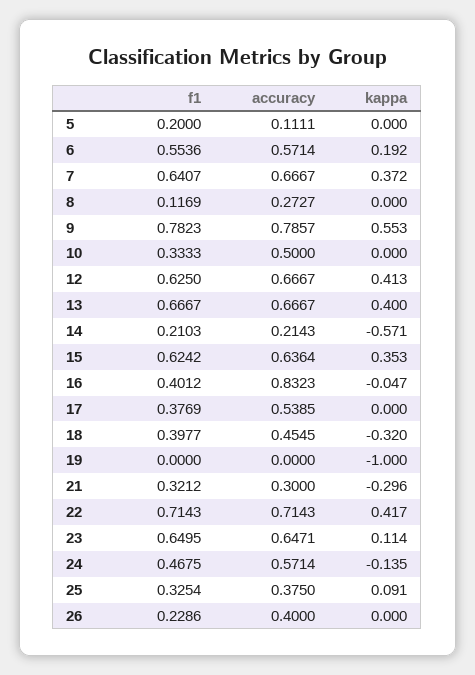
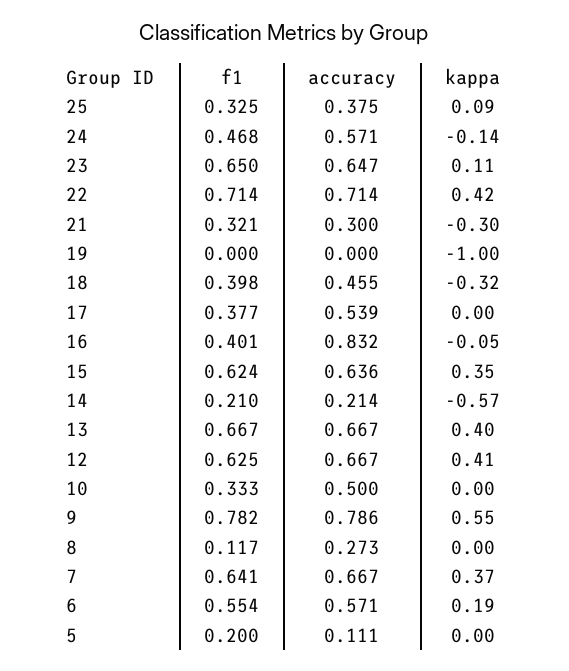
  {
    "f1": {
      "5": 0.2,
      "6": 0.5536,
      "7": 0.6407,
      "8": 0.1169,
      "9": 0.7823,
      "10": 0.3333,
      "12": 0.625,
      "13": 0.6667,
      "14": 0.2103,
      "15": 0.6242,
      "16": 0.4012,
      "17": 0.3769,
      "18": 0.3977,
      "19": 0,
      "21": 0.3212,
      "22": 0.7143,
      "23": 0.6495,
      "24": 0.4675,
-     "25": 0.3254,
+     "25": 0.3254
-     "26": 0.2286
    },
    "accuracy": {
      "5": 0.1111,
      "6": 0.5714,
      "7": 0.6667,
      "8": 0.2727,
      "9": 0.7857,
      "10": 0.5,
      "12": 0.6667,
      "13": 0.6667,
      "14": 0.2143,
      "15": 0.6364,
      "16": 0.8323,
      "17": 0.5385,
      "18": 0.4545,
      "19": 0,
      "21": 0.3,
      "22": 0.7143,
      "23": 0.6471,
      "24": 0.5714,
-     "25": 0.375,
+     "25": 0.375
-     "26": 0.4
    },
    "kappa": {
      "5": 0,
      "6": 0.192,
      "7": 0.372,
      "8": 0,
      "9": 0.553,
      "10": 0,
      "12": 0.413,
      "13": 0.4,
      "14": -0.571,
      "15": 0.353,
      "16": -0.047,
      "17": 0,
      "18": -0.32,
      "19": -1,
      "21": -0.296,
      "22": 0.417,
      "23": 0.114,
      "24": -0.135,
-     "25": 0.091,
+     "25": 0.091
-     "26": 0
    }
  }

